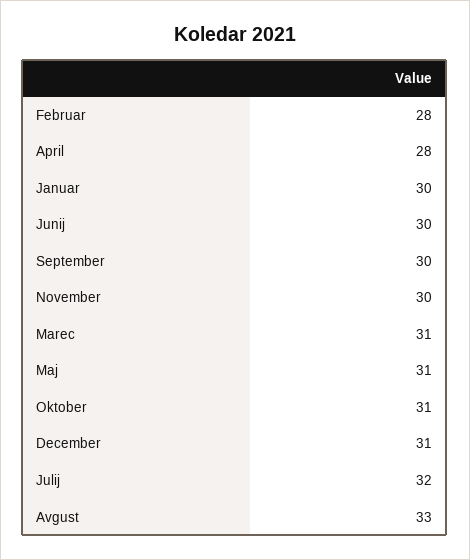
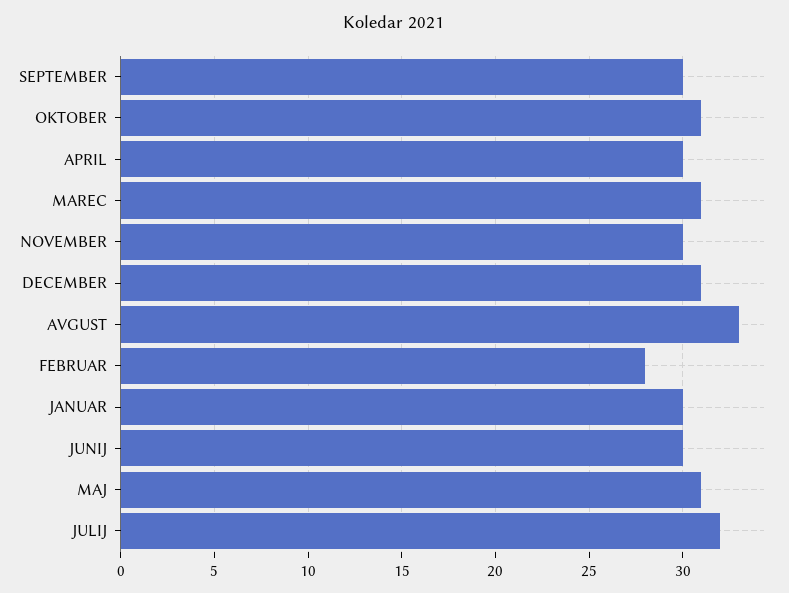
  {
    "Februar": 28,
-   "April": 28,
+   "April": 30,
    "Januar": 30,
    "Junij": 30,
    "September": 30,
    "November": 30,
    "Marec": 31,
    "Maj": 31,
    "Oktober": 31,
    "December": 31,
    "Julij": 32,
    "Avgust": 33
  }

